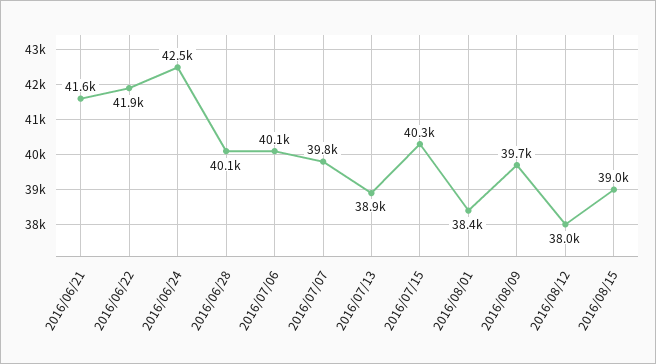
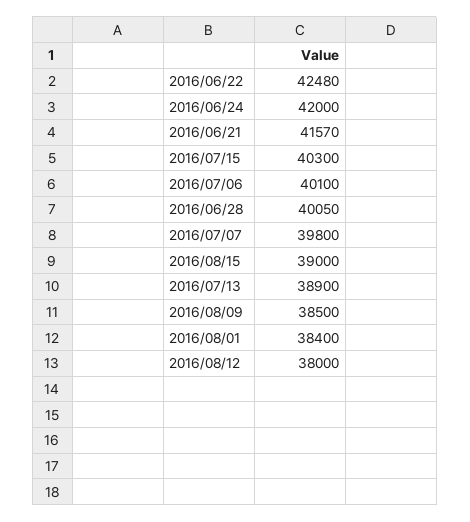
  {
    "2016/06/21": 41570,
-   "2016/06/22": 41900,
+   "2016/06/22": 42480,
-   "2016/06/24": 42500,
+   "2016/06/24": 42000,
    "2016/06/28": 40050,
    "2016/07/06": 40100,
    "2016/07/07": 39800,
    "2016/07/13": 38900,
    "2016/07/15": 40300,
    "2016/08/01": 38400,
-   "2016/08/09": 39700,
+   "2016/08/09": 38500,
    "2016/08/12": 38000,
    "2016/08/15": 39000
  }

